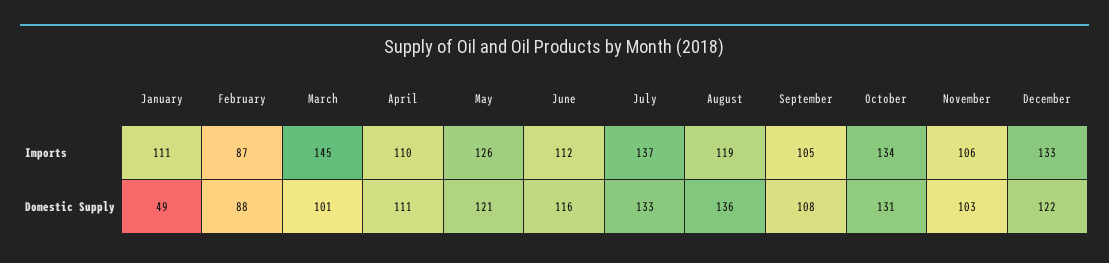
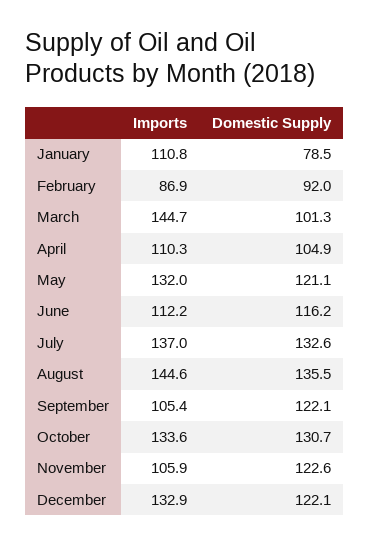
  {
    "January": {
      "Imports": 110.8,
-     "Domestic Supply": 49
+     "Domestic Supply": 78.5
    },
    "February": {
      "Imports": 86.9,
-     "Domestic Supply": 88
+     "Domestic Supply": 92
    },
    "March": {
      "Imports": 144.7,
      "Domestic Supply": 101.3
    },
    "April": {
      "Imports": 110.3,
-     "Domestic Supply": 111
+     "Domestic Supply": 104.9
    },
    "May": {
-     "Imports": 126,
+     "Imports": 132,
      "Domestic Supply": 121.1
    },
    "June": {
      "Imports": 112.2,
      "Domestic Supply": 116.2
    },
    "July": {
      "Imports": 137,
      "Domestic Supply": 132.6
    },
    "August": {
-     "Imports": 119,
+     "Imports": 144.6,
      "Domestic Supply": 135.5
    },
    "September": {
      "Imports": 105.4,
-     "Domestic Supply": 108
+     "Domestic Supply": 122.1
    },
    "October": {
      "Imports": 133.6,
      "Domestic Supply": 130.7
    },
    "November": {
      "Imports": 105.9,
-     "Domestic Supply": 103
+     "Domestic Supply": 122.6
    },
    "December": {
      "Imports": 132.9,
      "Domestic Supply": 122.1
    }
  }

